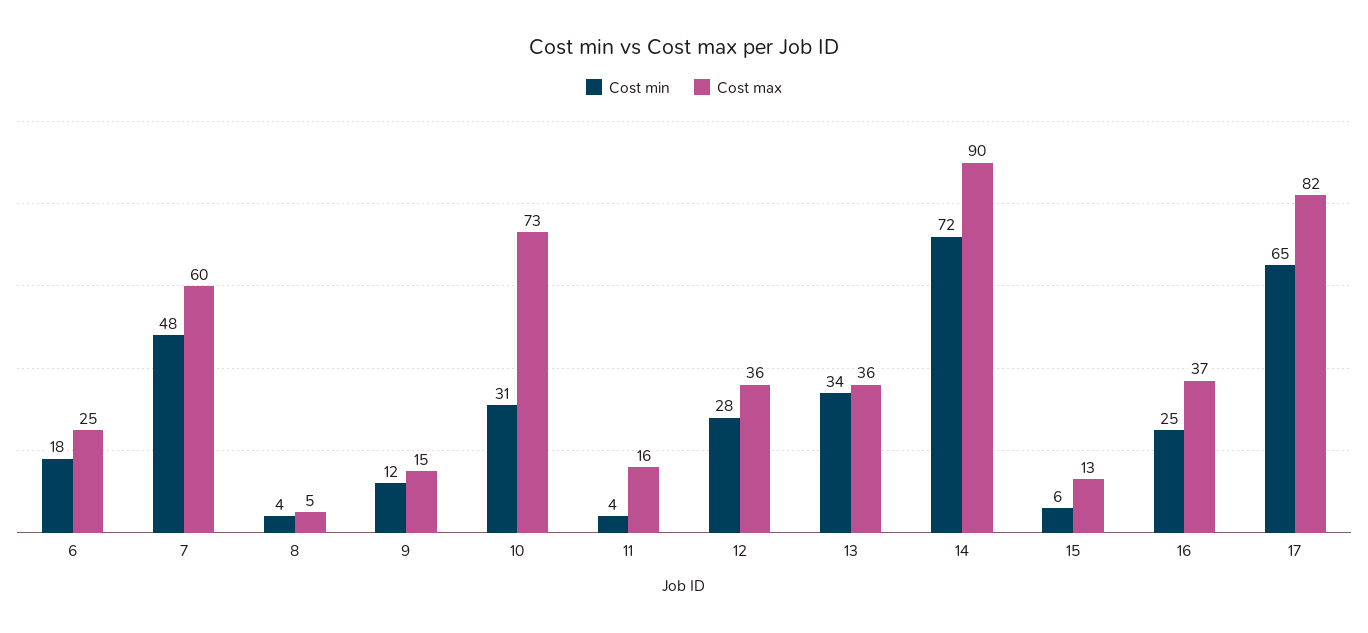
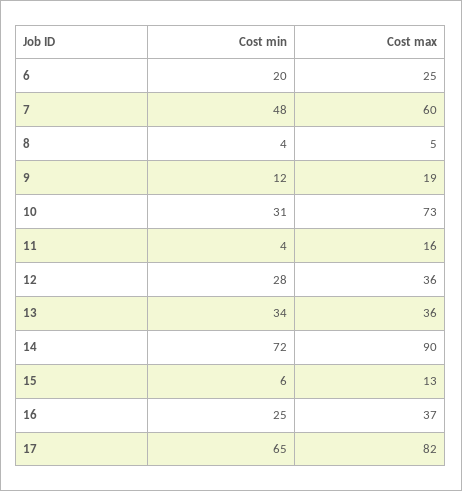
  {
    "Cost min": {
-     "6": 18,
+     "6": 20,
      "7": 48,
      "8": 4,
      "9": 12,
      "10": 31,
      "11": 4,
      "12": 28,
      "13": 34,
      "14": 72,
      "15": 6,
      "16": 25,
      "17": 65
    },
    "Cost max": {
      "6": 25,
      "7": 60,
      "8": 5,
-     "9": 15,
+     "9": 19,
      "10": 73,
      "11": 16,
      "12": 36,
      "13": 36,
      "14": 90,
      "15": 13,
      "16": 37,
      "17": 82
    }
  }

